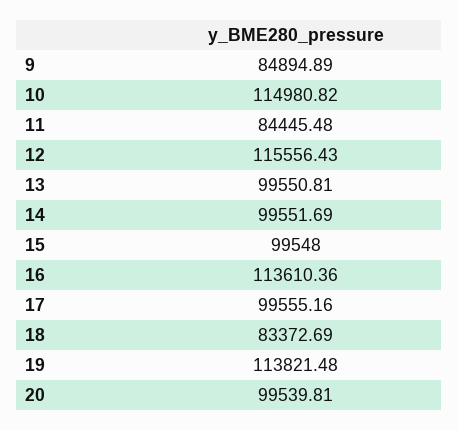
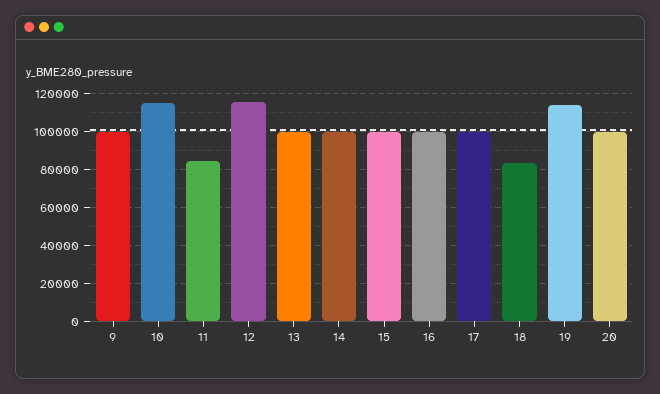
  {
-   "9": 84894.89,
+   "9": 100000,
    "10": 114980.82,
    "11": 84445.48,
    "12": 115556.43,
    "13": 99550.81,
    "14": 99551.69,
    "15": 99548,
-   "16": 113610.36,
+   "16": 100000,
    "17": 99555.16,
    "18": 83372.69,
    "19": 113821.48,
    "20": 99539.81
  }

